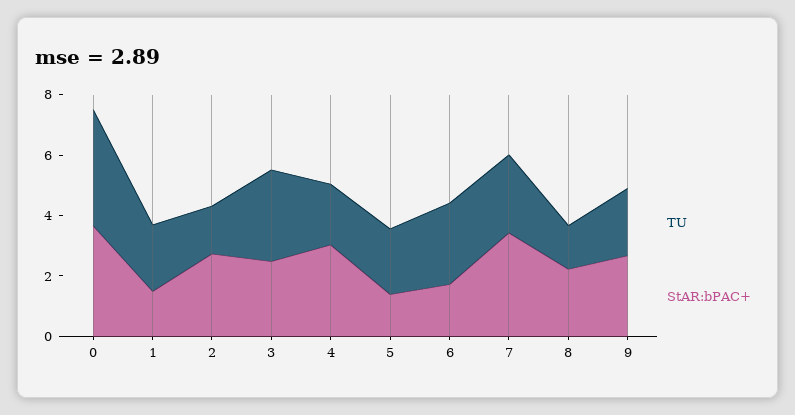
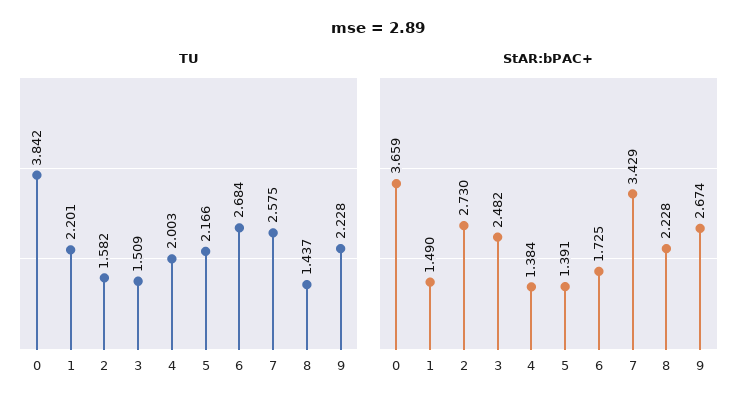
  {
    "TU": {
      "0": 3.842,
      "1": 2.201,
      "2": 1.582,
-     "3": 3,
+     "3": 1.509,
      "4": 2.003,
      "5": 2.166,
      "6": 2.684,
      "7": 2.575,
      "8": 1.437,
      "9": 2.228
    },
    "StAR:bPAC+": {
      "0": 3.659,
      "1": 1.49,
      "2": 2.73,
      "3": 2.482,
-     "4": 3,
+     "4": 1.384,
      "5": 1.391,
      "6": 1.725,
      "7": 3.429,
      "8": 2.228,
      "9": 2.674
    }
  }

